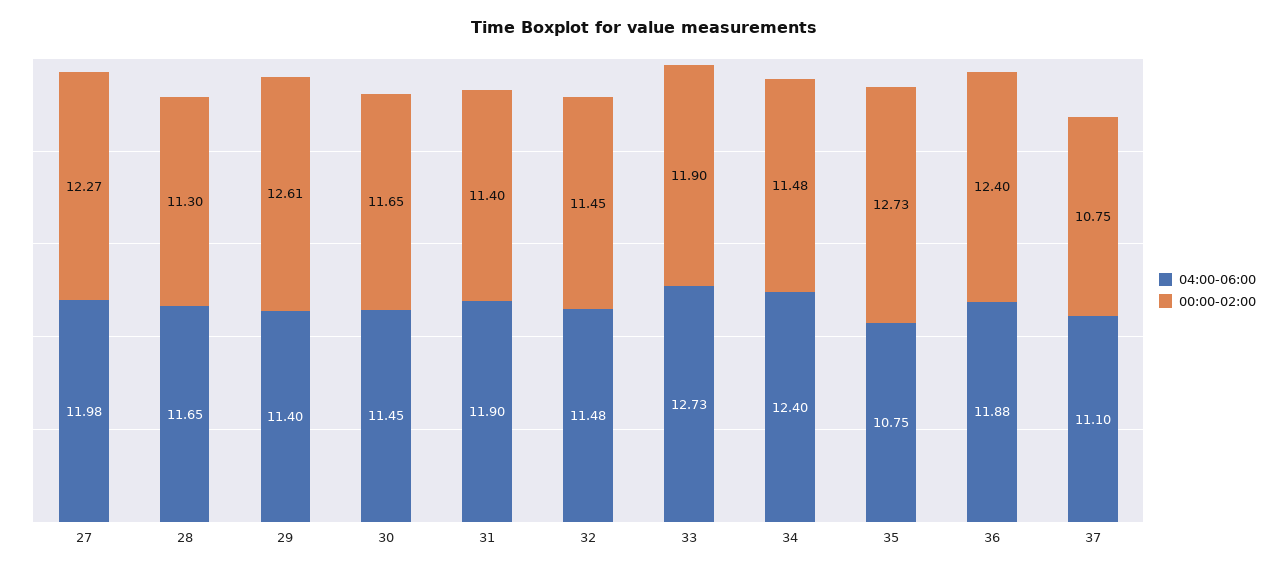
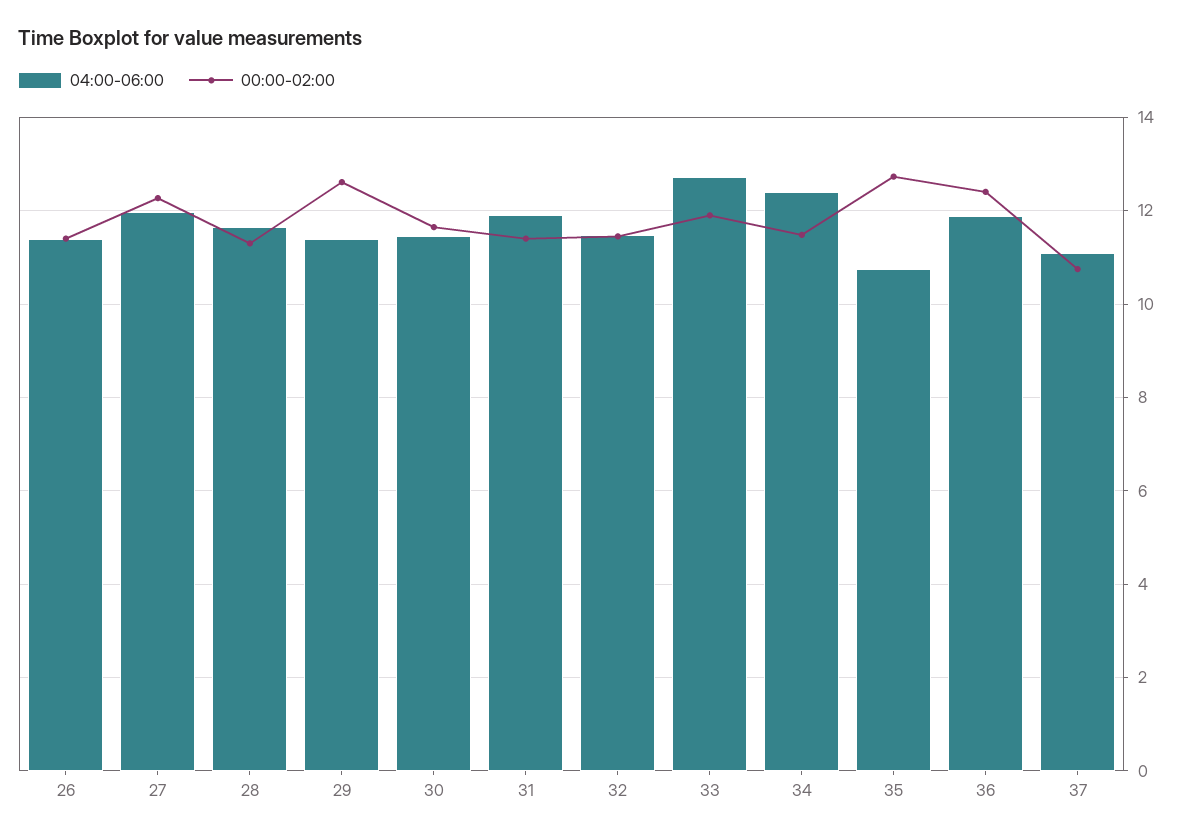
  {
    "04:00-06:00": {
      "27": 11.98,
      "28": 11.65,
      "29": 11.4,
      "30": 11.45,
      "31": 11.9,
      "32": 11.48,
      "33": 12.73,
      "34": 12.4,
      "35": 10.75,
      "36": 11.88,
-     "37": 11.1
+     "37": 11.1,
+     "26": 11.4
    },
    "00:00-02:00": {
      "27": 12.27,
      "28": 11.3,
      "29": 12.61,
      "30": 11.65,
      "31": 11.4,
      "32": 11.45,
      "33": 11.9,
      "34": 11.48,
      "35": 12.73,
      "36": 12.4,
-     "37": 10.75
+     "37": 10.75,
+     "26": 11.4
    }
  }

